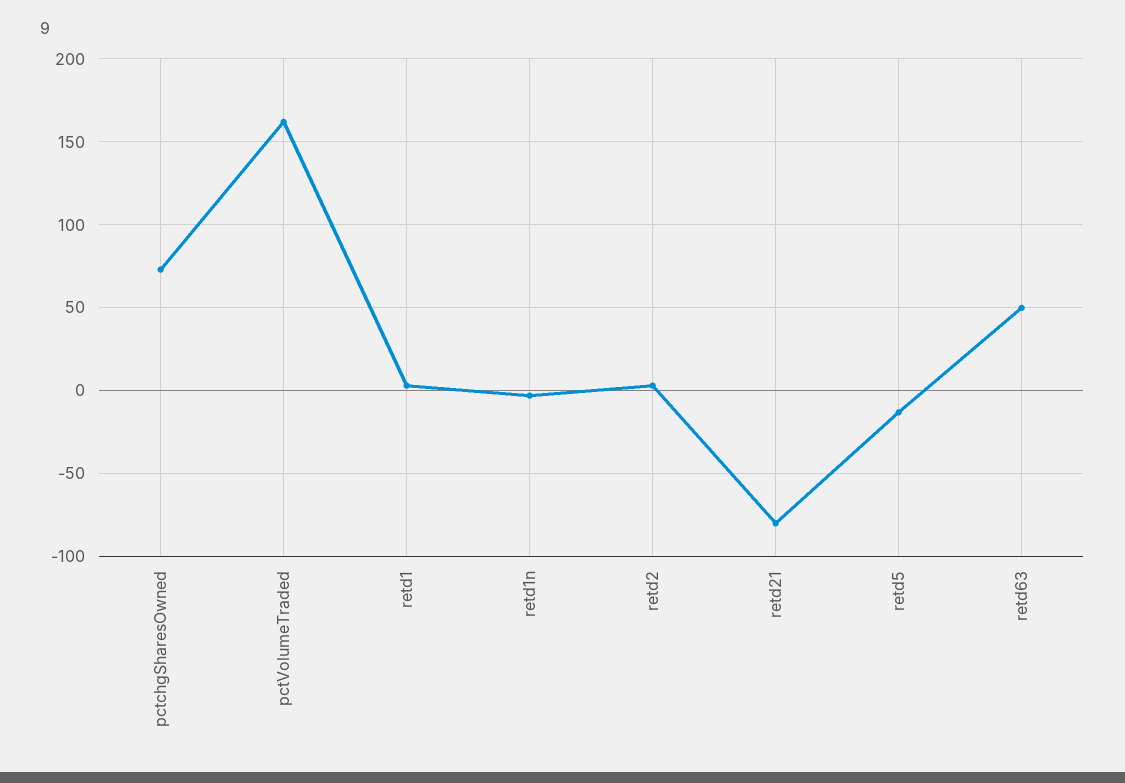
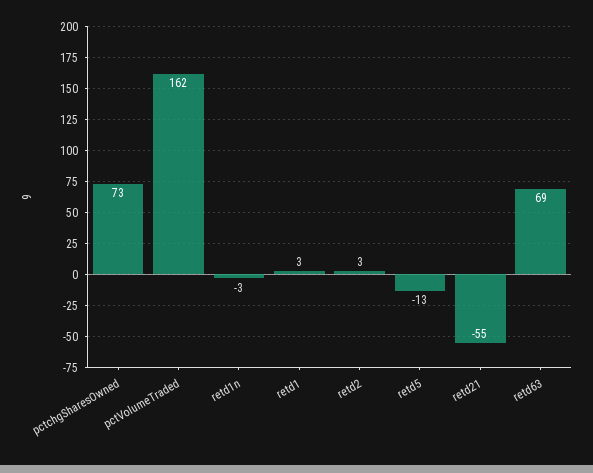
  {
    "pctchgSharesOwned": 73,
    "pctVolumeTraded": 162,
    "retd1": 3,
    "retd1n": -3,
    "retd2": 3,
-   "retd21": -80,
+   "retd21": -55,
    "retd5": -13,
-   "retd63": 50
+   "retd63": 69
  }

